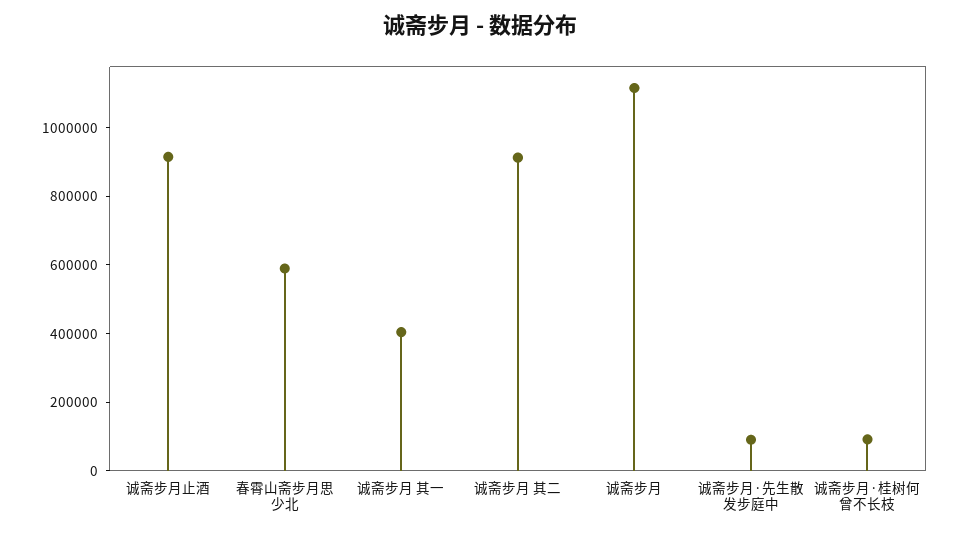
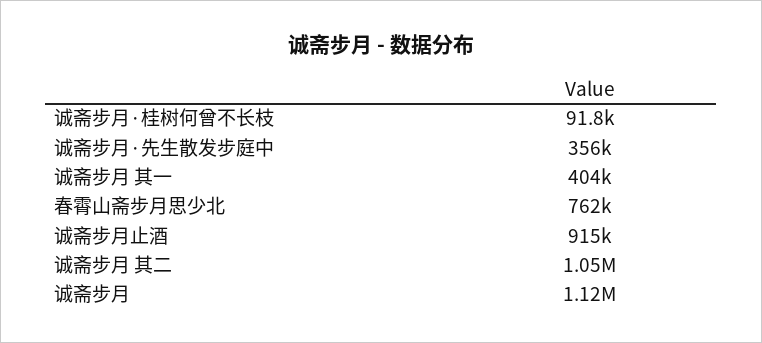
  {
    "诚斋步月止酒": 915000,
-   "春霄山斋步月思少北": 600000,
+   "春霄山斋步月思少北": 762000,
    "诚斋步月 其一": 404000,
-   "诚斋步月 其二": 900000,
+   "诚斋步月 其二": 1050000,
    "诚斋步月": 1120000,
-   "诚斋步月·先生散发步庭中": 100000,
+   "诚斋步月·先生散发步庭中": 356000,
    "诚斋步月·桂树何曾不长枝": 91800
  }

